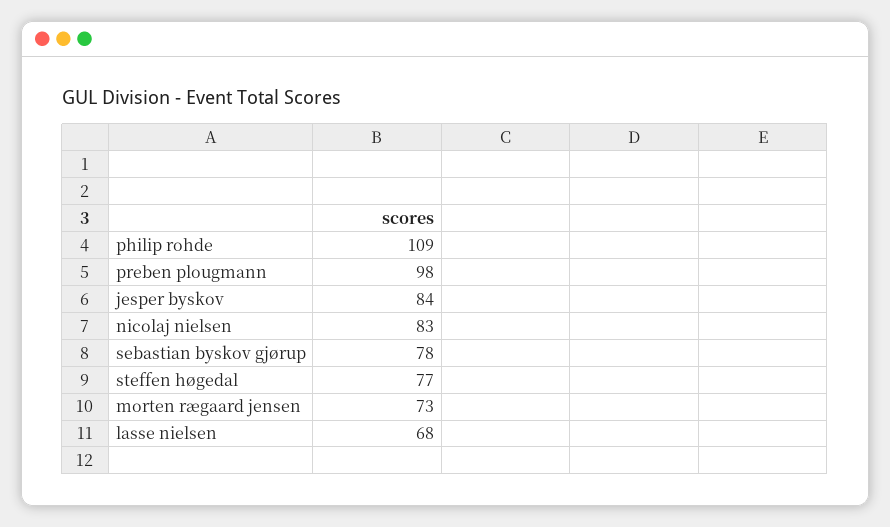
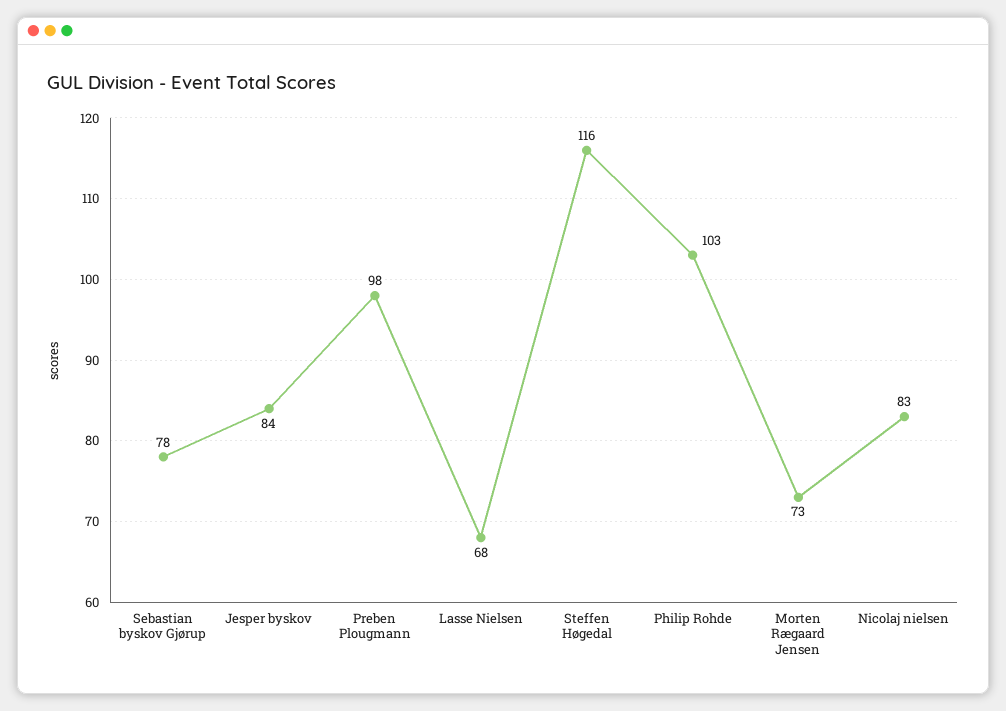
  {
-   "philip rohde": 109,
+   "philip rohde": 103,
    "preben plougmann": 98,
    "jesper byskov": 84,
    "nicolaj nielsen": 83,
    "sebastian byskov gjørup": 78,
-   "steffen høgedal": 77,
+   "steffen høgedal": 116,
    "morten rægaard jensen": 73,
    "lasse nielsen": 68
  }

